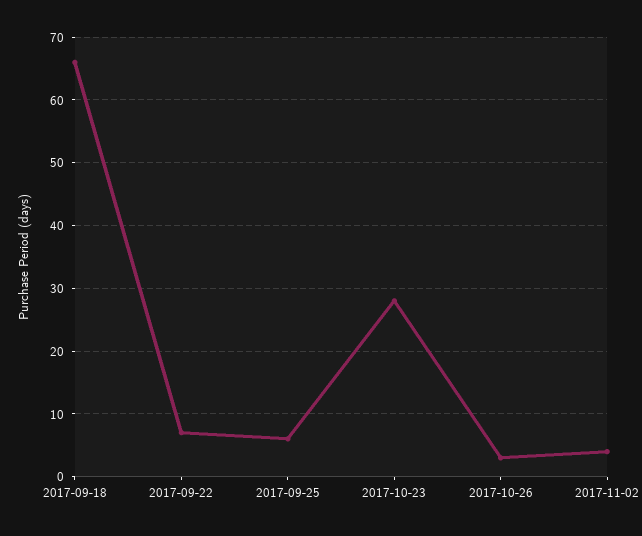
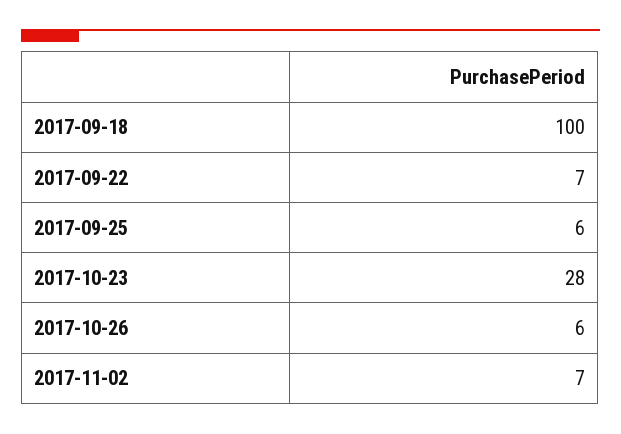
  {
-   "2017-09-18": 66,
+   "2017-09-18": 100,
    "2017-09-22": 7,
    "2017-09-25": 6,
    "2017-10-23": 28,
-   "2017-10-26": 3,
+   "2017-10-26": 6,
-   "2017-11-02": 4
+   "2017-11-02": 7
  }

